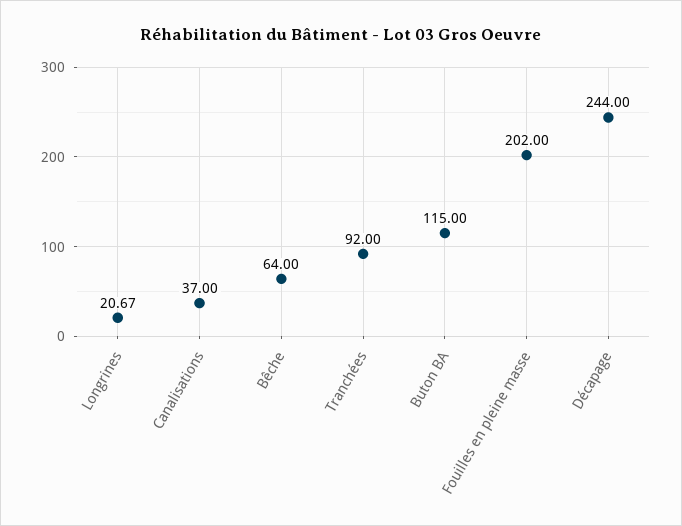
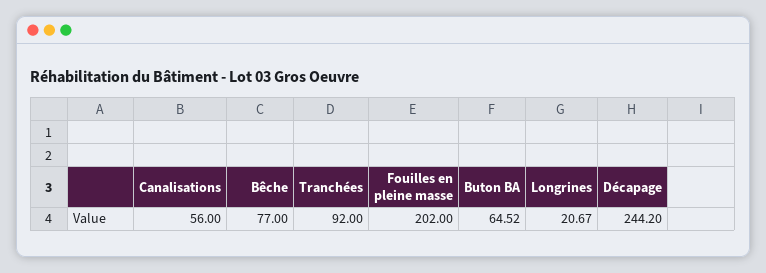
  {
    "Longrines": 20.67,
-   "Canalisations": 37,
+   "Canalisations": 56,
-   "Bêche": 64,
+   "Bêche": 77,
    "Tranchées": 92,
-   "Buton BA": 115,
+   "Buton BA": 64.52,
    "Fouilles en pleine masse": 202,
-   "Décapage": 244
+   "Décapage": 244.2
  }

